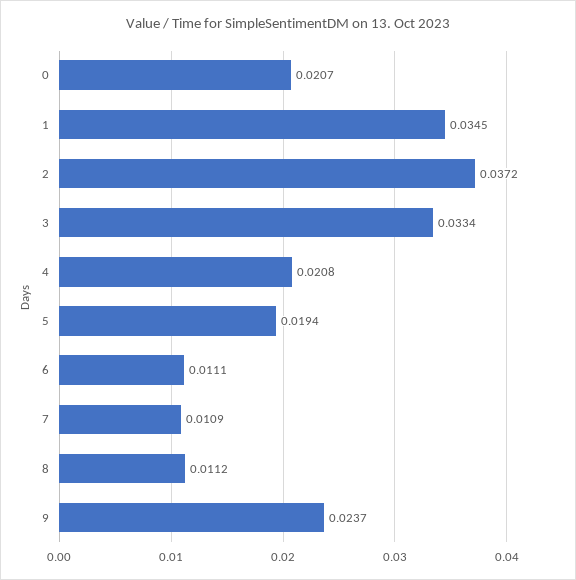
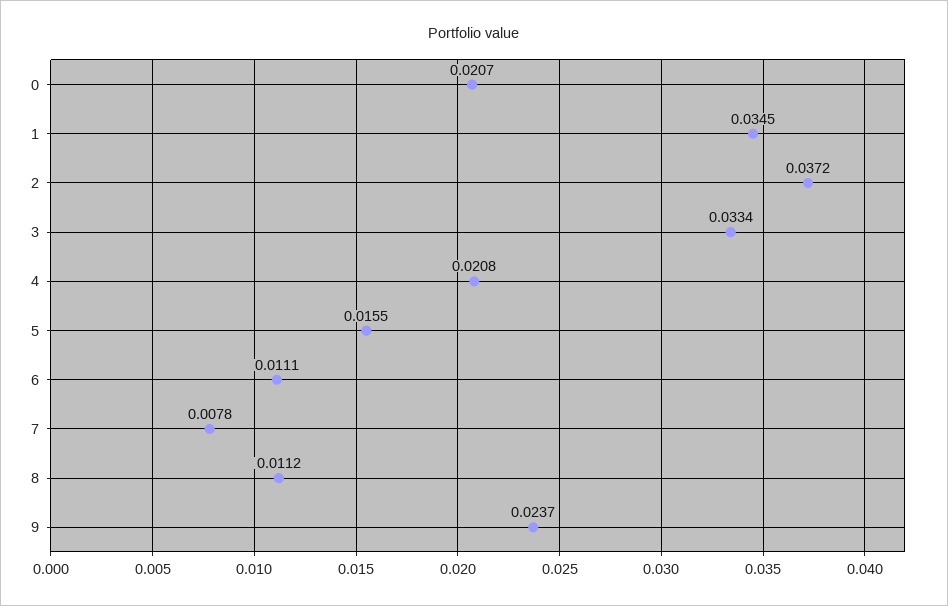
  {
    "0": 0.0207,
    "1": 0.0345,
    "2": 0.0372,
    "3": 0.0334,
    "4": 0.0208,
-   "5": 0.0194,
+   "5": 0.0155,
    "6": 0.0111,
-   "7": 0.0109,
+   "7": 0.0078,
    "8": 0.0112,
    "9": 0.0237
  }

